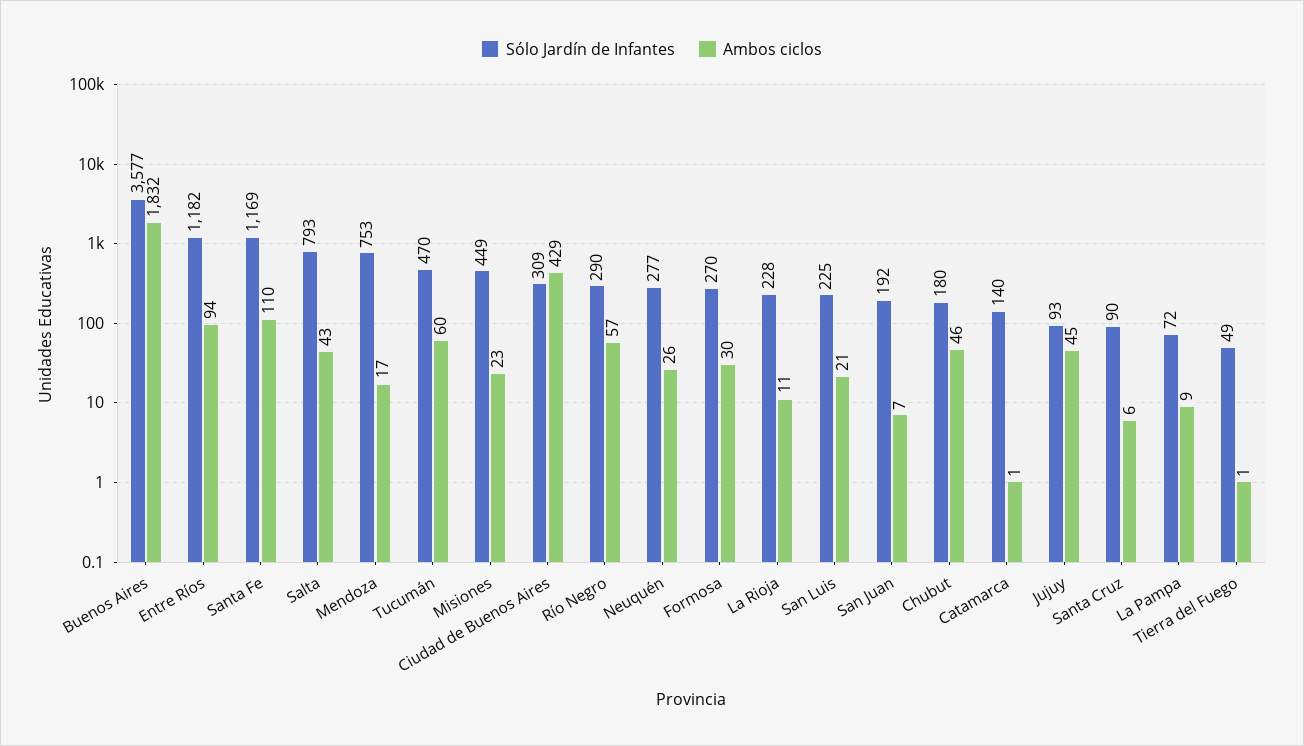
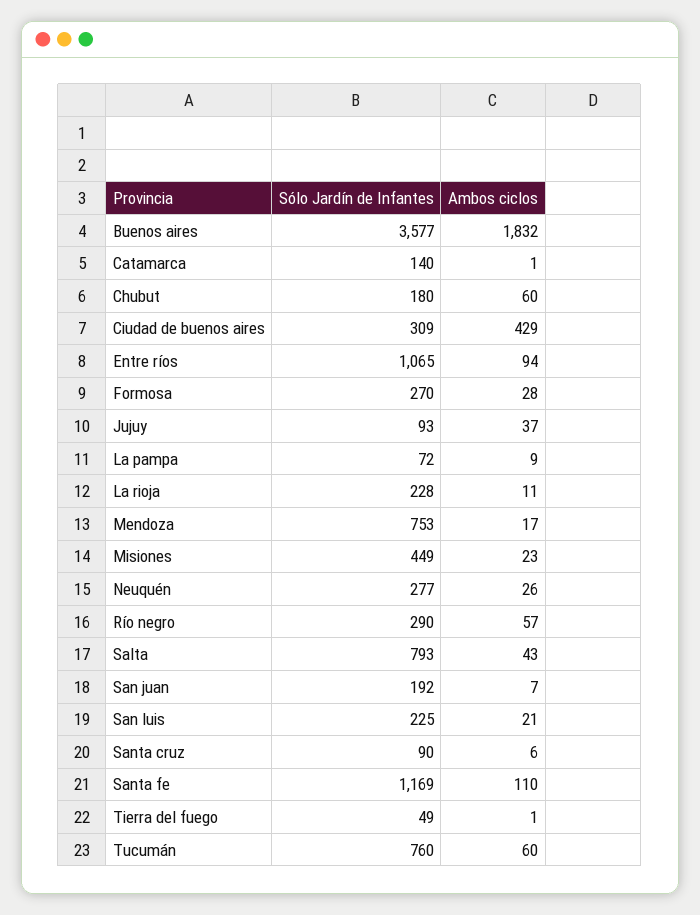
  {
    "Sólo Jardín de Infantes": {
      "Buenos Aires": 3577,
-     "Entre Ríos": 1182,
+     "Entre Ríos": 1065,
      "Santa Fe": 1169,
      "Salta": 793,
      "Mendoza": 753,
-     "Tucumán": 470,
+     "Tucumán": 760,
      "Misiones": 449,
      "Ciudad de Buenos Aires": 309,
      "Río Negro": 290,
      "Neuquén": 277,
      "Formosa": 270,
      "La Rioja": 228,
      "San Luis": 225,
      "San Juan": 192,
      "Chubut": 180,
      "Catamarca": 140,
      "Jujuy": 93,
      "Santa Cruz": 90,
      "La Pampa": 72,
      "Tierra del Fuego": 49
    },
    "Ambos ciclos": {
      "Buenos Aires": 1832,
      "Entre Ríos": 94,
      "Santa Fe": 110,
      "Salta": 43,
      "Mendoza": 17,
      "Tucumán": 60,
      "Misiones": 23,
      "Ciudad de Buenos Aires": 429,
      "Río Negro": 57,
      "Neuquén": 26,
-     "Formosa": 30,
+     "Formosa": 28,
      "La Rioja": 11,
      "San Luis": 21,
      "San Juan": 7,
-     "Chubut": 46,
+     "Chubut": 60,
      "Catamarca": 1,
-     "Jujuy": 45,
+     "Jujuy": 37,
      "Santa Cruz": 6,
      "La Pampa": 9,
      "Tierra del Fuego": 1
    }
  }

